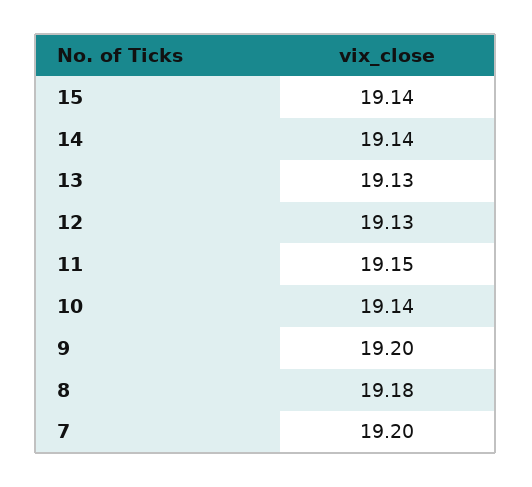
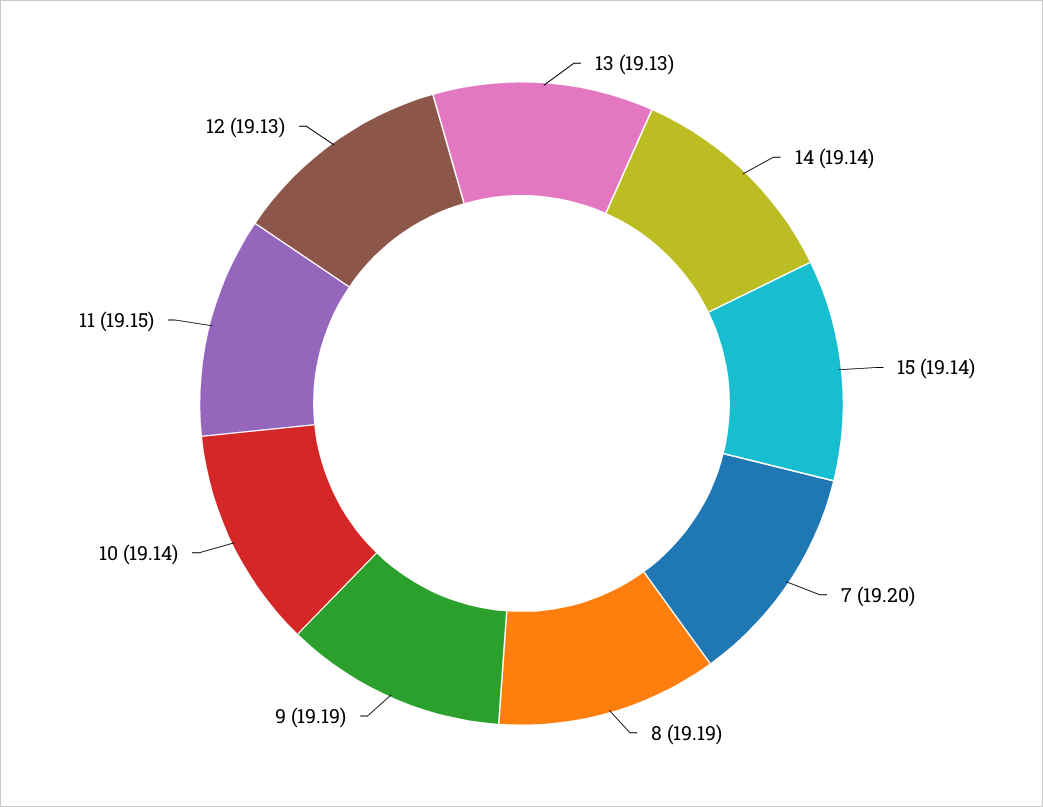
  {
    "15": 19.14,
    "14": 19.14,
    "13": 19.13,
    "12": 19.13,
    "11": 19.15,
    "10": 19.14,
-   "9": 19.2,
+   "9": 19.19,
-   "8": 19.18,
+   "8": 19.19,
    "7": 19.2
  }

